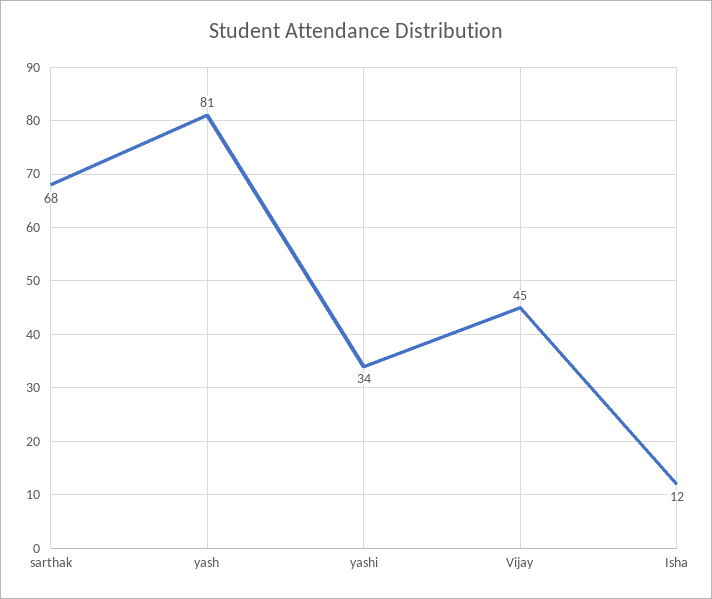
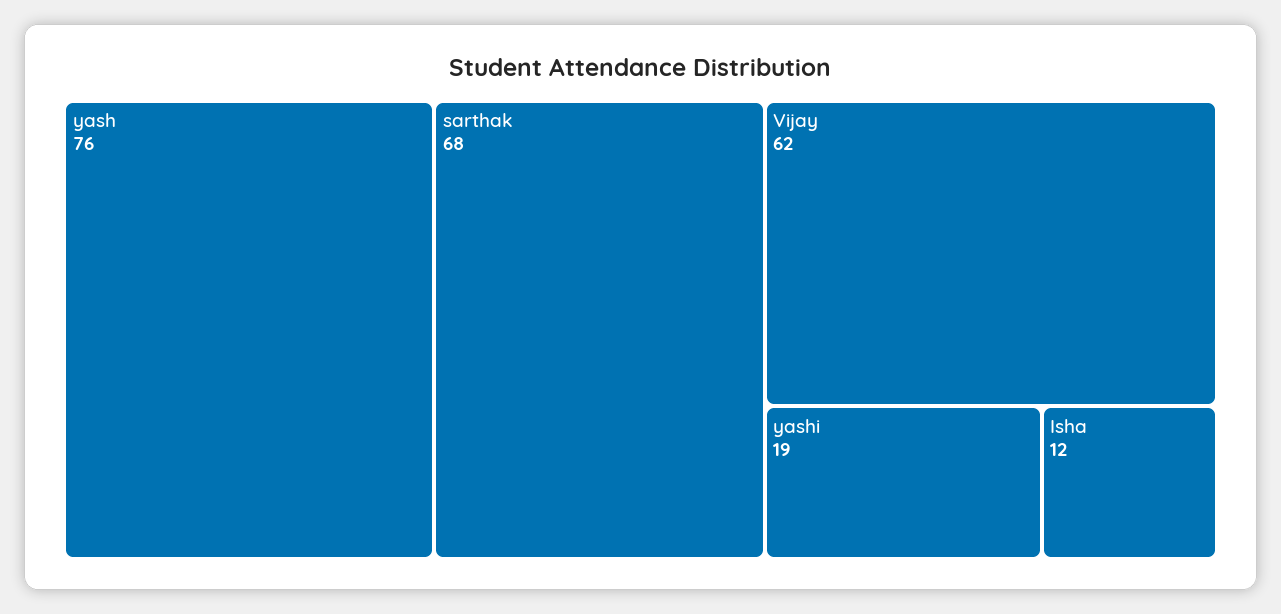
  {
    "sarthak": 68,
-   "yash": 81,
+   "yash": 76,
-   "yashi": 34,
+   "yashi": 19,
-   "Vijay": 45,
+   "Vijay": 62,
    "Isha": 12
  }

